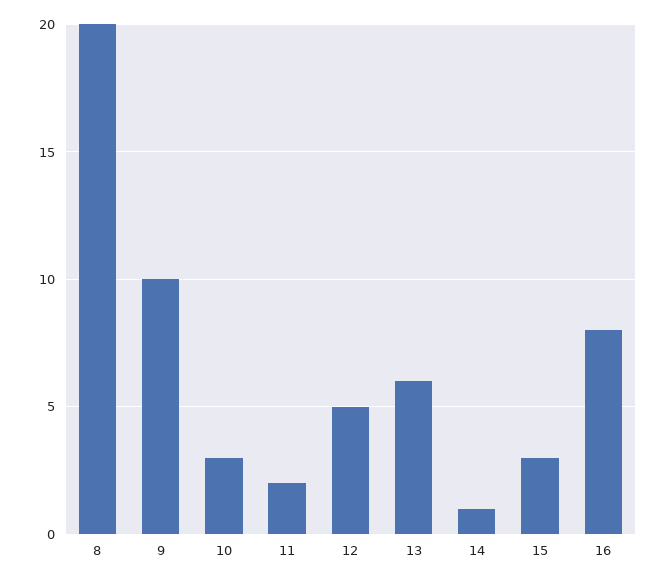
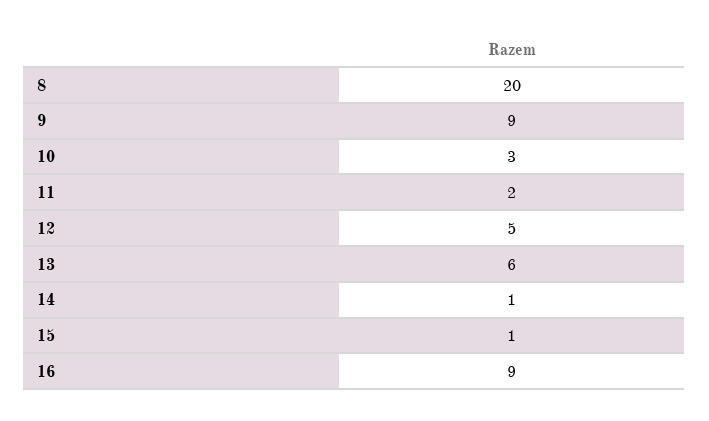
  {
    "8": 20,
-   "9": 10,
+   "9": 9,
    "10": 3,
    "11": 2,
    "12": 5,
    "13": 6,
    "14": 1,
-   "15": 3,
+   "15": 1,
-   "16": 8
+   "16": 9
  }

